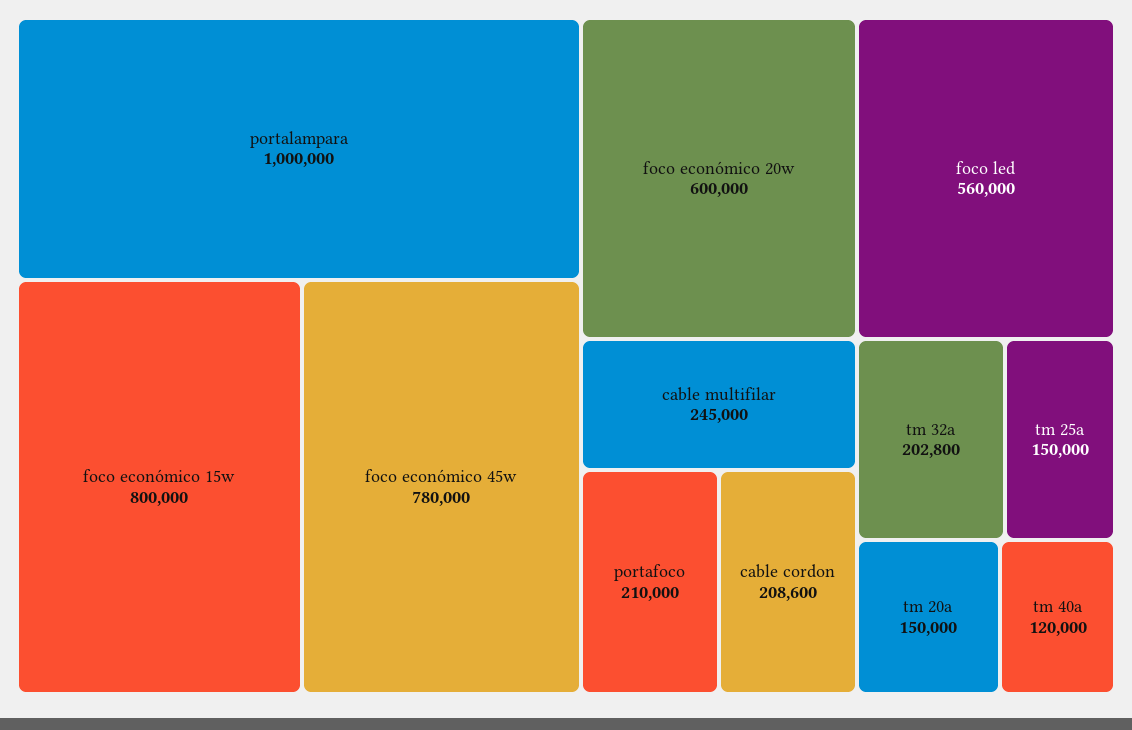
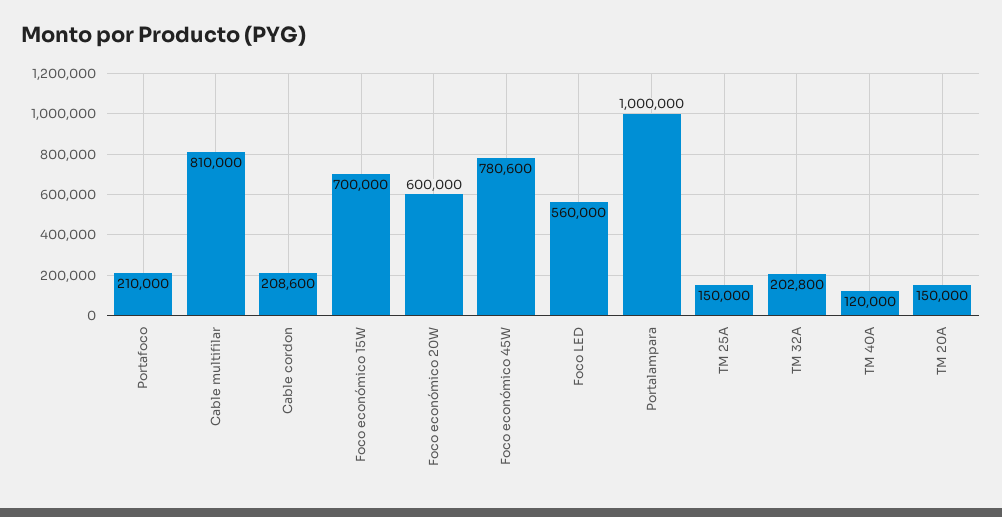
  {
    "portalampara": 1000000,
-   "foco económico 15w": 800000,
+   "foco económico 15w": 700000,
-   "foco económico 45w": 780000,
+   "foco económico 45w": 780600,
    "foco económico 20w": 600000,
    "foco led": 560000,
-   "cable multifilar": 245000,
+   "cable multifilar": 810000,
    "portafoco": 210000,
    "cable cordon": 208600,
    "tm 32a": 202800,
    "tm 25a": 150000,
    "tm 20a": 150000,
    "tm 40a": 120000
  }

